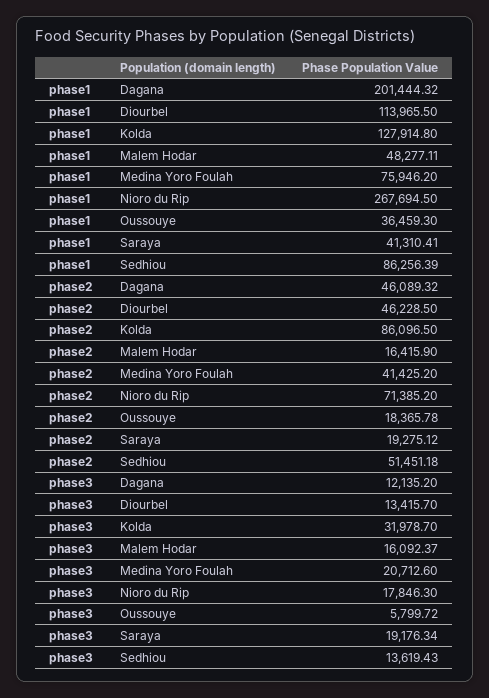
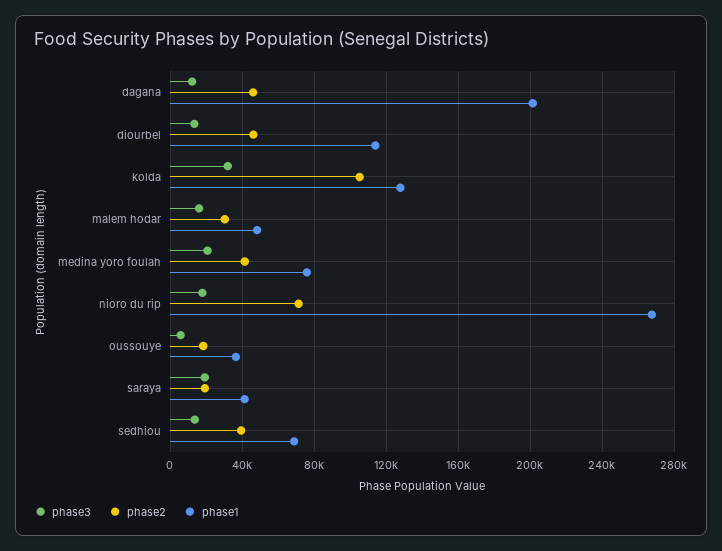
  {
    "phase1": {
      "Dagana": 201444.32,
      "Diourbel": 113965.5,
      "Kolda": 127914.8,
      "Malem Hodar": 48277.11,
      "Medina Yoro Foulah": 75946.2,
      "Nioro du Rip": 267694.5,
      "Oussouye": 36459.3,
      "Saraya": 41310.41,
-     "Sedhiou": 86256.39
+     "Sedhiou": 70000
    },
    "phase2": {
      "Dagana": 46089.32,
      "Diourbel": 46228.5,
-     "Kolda": 86096.5,
+     "Kolda": 105000,
-     "Malem Hodar": 16415.9,
+     "Malem Hodar": 30000,
      "Medina Yoro Foulah": 41425.2,
      "Nioro du Rip": 71385.2,
      "Oussouye": 18365.78,
      "Saraya": 19275.12,
-     "Sedhiou": 51451.18
+     "Sedhiou": 40000
    },
    "phase3": {
      "Dagana": 12135.2,
      "Diourbel": 13415.7,
      "Kolda": 31978.7,
      "Malem Hodar": 16092.37,
      "Medina Yoro Foulah": 20712.6,
      "Nioro du Rip": 17846.3,
      "Oussouye": 5799.72,
      "Saraya": 19176.34,
      "Sedhiou": 13619.43
    }
  }

